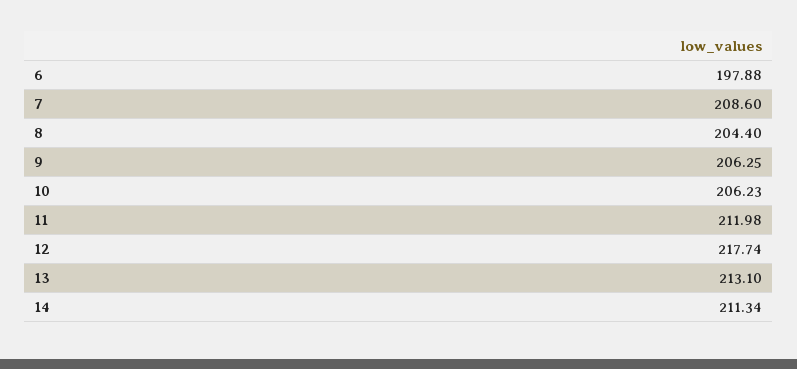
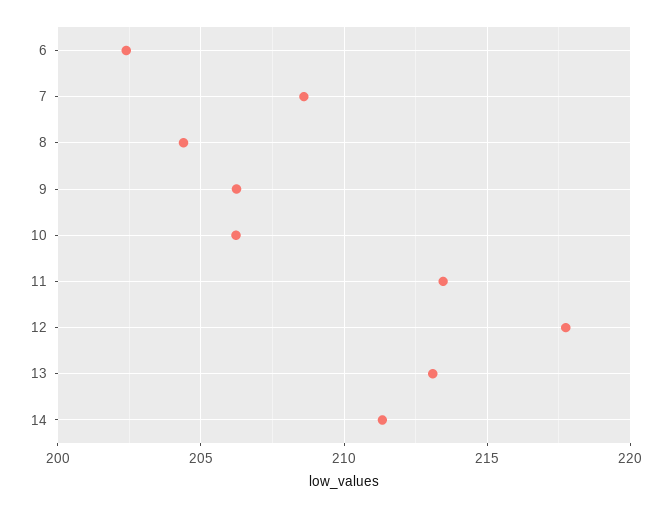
  {
-   "6": 197.88,
+   "6": 202.5,
    "7": 208.6,
    "8": 204.4,
    "9": 206.25,
    "10": 206.23,
-   "11": 211.98,
+   "11": 213.5,
    "12": 217.74,
    "13": 213.1,
    "14": 211.34
  }

